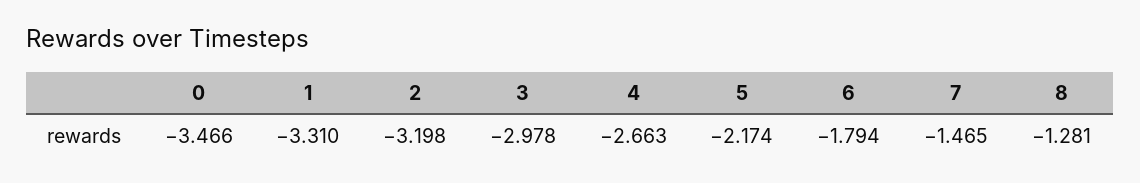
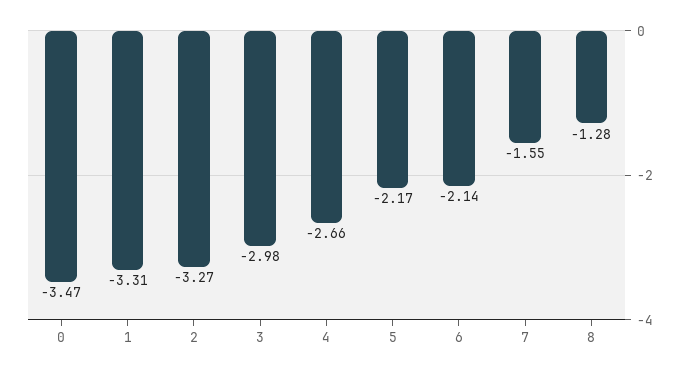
  {
    "0": -3.466,
    "1": -3.31,
-   "2": -3.198,
+   "2": -3.27,
    "3": -2.978,
    "4": -2.663,
    "5": -2.174,
-   "6": -1.794,
+   "6": -2.14,
-   "7": -1.465,
+   "7": -1.55,
    "8": -1.281
  }

